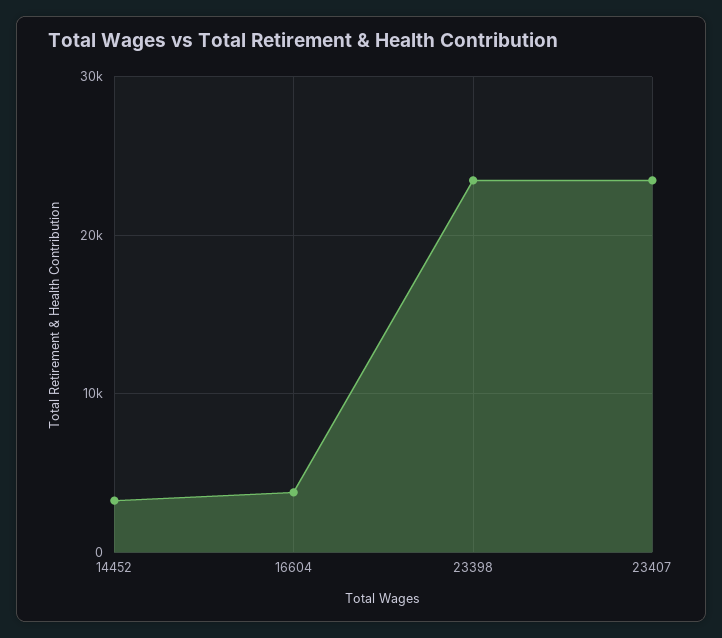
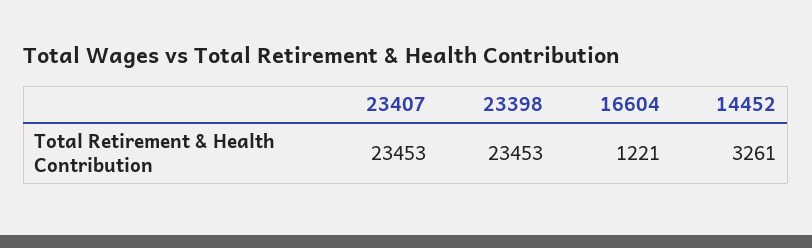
  {
    "14452": 3261,
-   "16604": 4000,
+   "16604": 1221,
    "23398": 23453,
    "23407": 23453
  }

